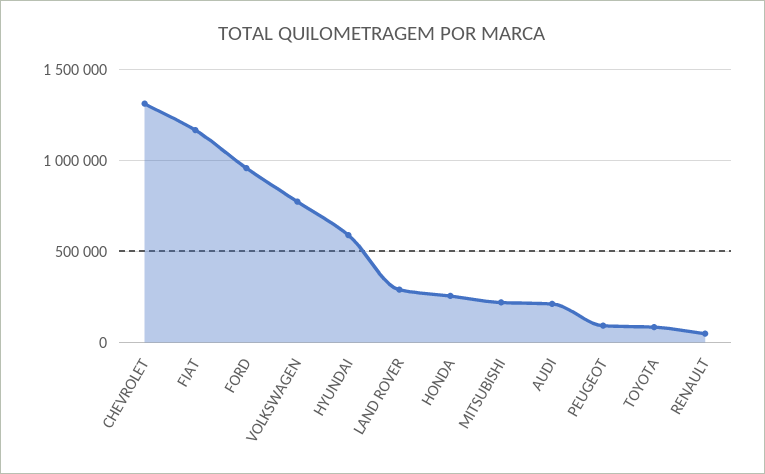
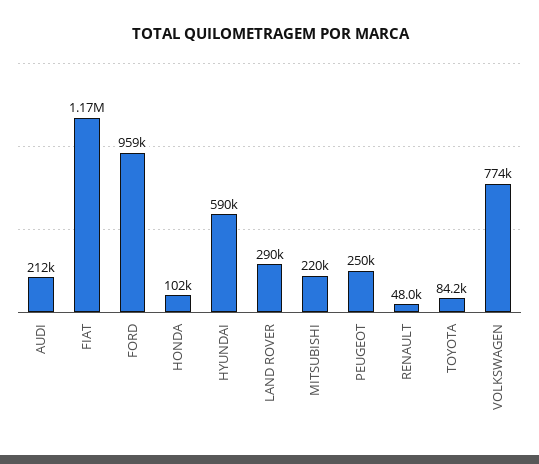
  {
-   "CHEVROLET": 1300000,
    "FIAT": 1170000,
    "FORD": 959000,
    "VOLKSWAGEN": 774000,
    "HYUNDAI": 590000,
    "LAND ROVER": 290000,
-   "HONDA": 250000,
+   "HONDA": 102000,
    "MITSUBISHI": 220000,
    "AUDI": 212000,
-   "PEUGEOT": 100000,
+   "PEUGEOT": 250000,
    "TOYOTA": 84200,
    "RENAULT": 48000
  }

